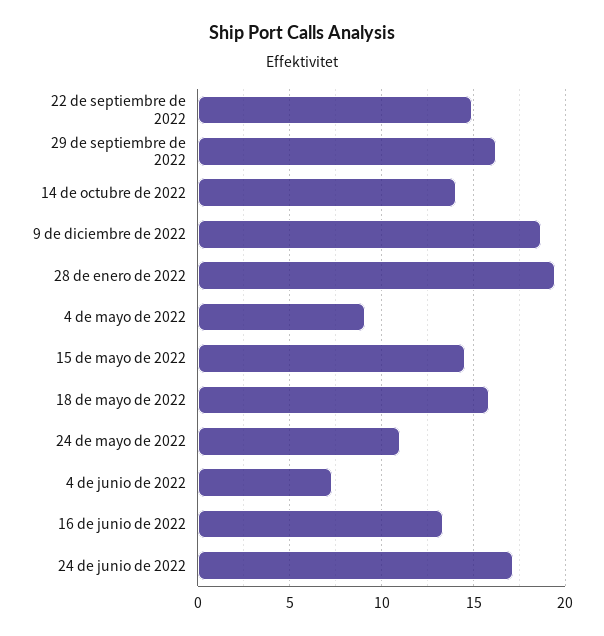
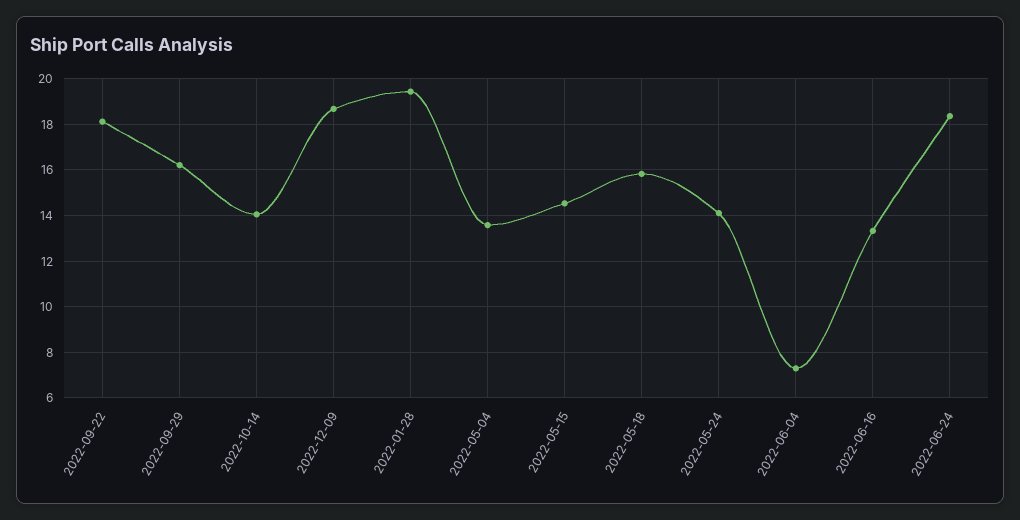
  {
-   "22 de septiembre de 2022": 15,
+   "22 de septiembre de 2022": 18,
    "29 de septiembre de 2022": 16,
    "14 de octubre de 2022": 14,
    "9 de diciembre de 2022": 18.5,
    "28 de enero de 2022": 19.5,
-   "4 de mayo de 2022": 9,
+   "4 de mayo de 2022": 13.5,
    "15 de mayo de 2022": 14.5,
    "18 de mayo de 2022": 16,
-   "24 de mayo de 2022": 11,
+   "24 de mayo de 2022": 14,
    "4 de junio de 2022": 7.5,
    "16 de junio de 2022": 13.5,
-   "24 de junio de 2022": 17
+   "24 de junio de 2022": 18.5
  }

